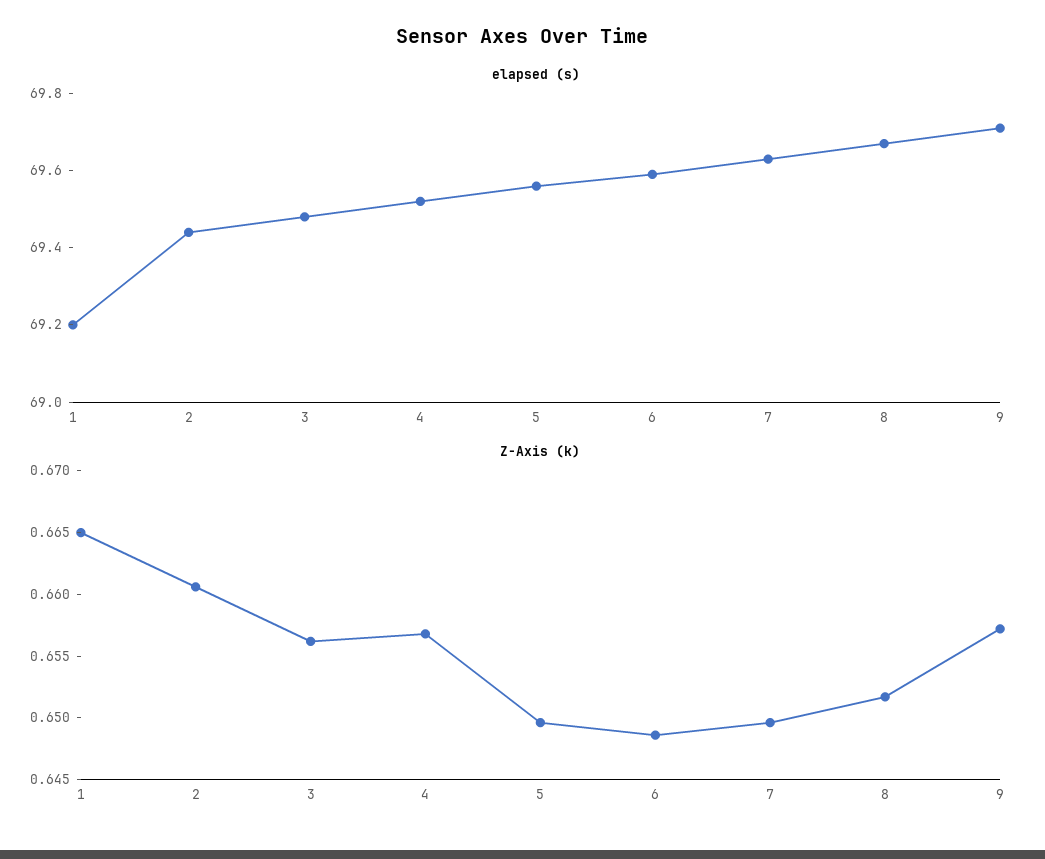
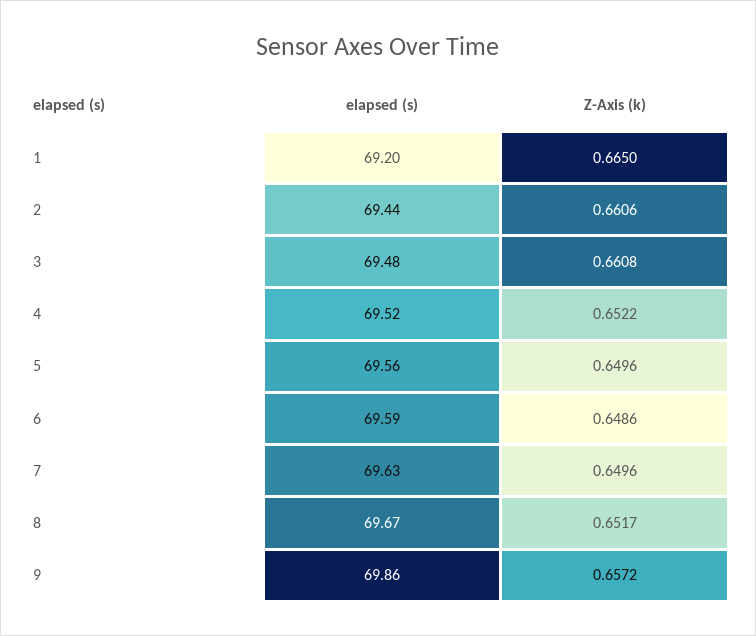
  {
    "elapsed (s)": {
      "1": 69.2,
      "2": 69.44,
      "3": 69.48,
      "4": 69.52,
      "5": 69.56,
      "6": 69.59,
      "7": 69.63,
      "8": 69.67,
-     "9": 69.7
+     "9": 69.86
    },
    "Z-Axis (k)": {
      "1": 0.665,
      "2": 0.6606,
-     "3": 0.656,
+     "3": 0.6608,
-     "4": 0.657,
+     "4": 0.6522,
      "5": 0.6496,
      "6": 0.6486,
      "7": 0.6496,
      "8": 0.6517,
      "9": 0.6572
    }
  }

